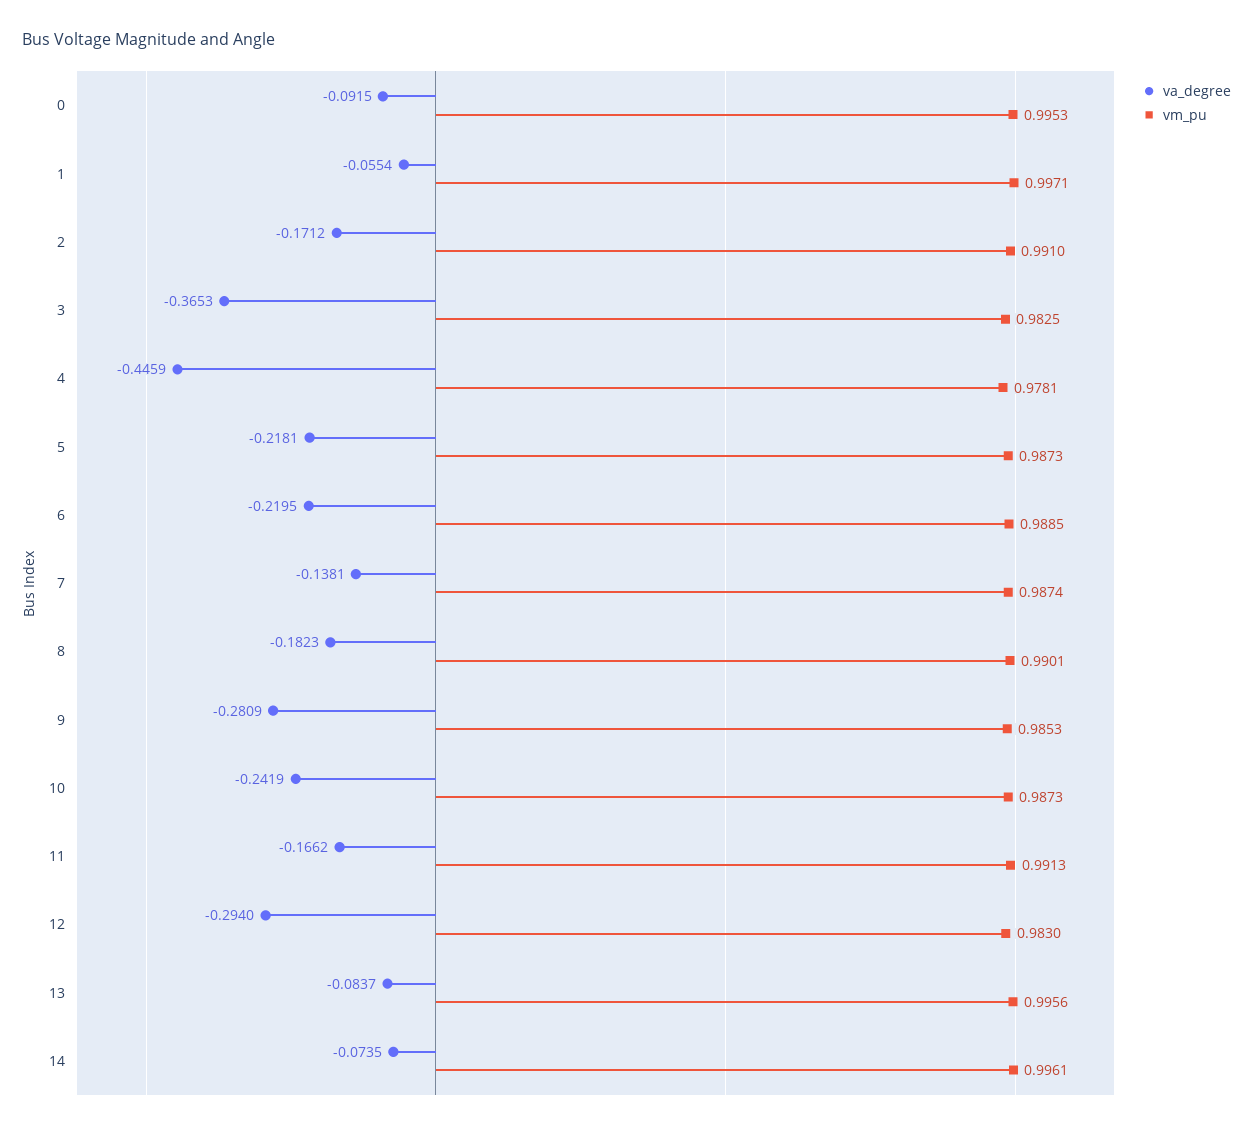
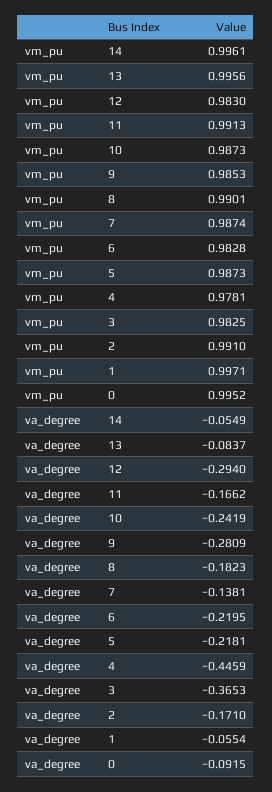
  {
    "va_degree": {
      "0": -0.0915,
      "1": -0.0554,
-     "2": -0.1712,
+     "2": -0.171,
      "3": -0.3653,
      "4": -0.4459,
      "5": -0.2181,
      "6": -0.2195,
      "7": -0.1381,
      "8": -0.1823,
      "9": -0.2809,
      "10": -0.2419,
      "11": -0.1662,
      "12": -0.294,
      "13": -0.0837,
-     "14": -0.0735
+     "14": -0.0549
    },
    "vm_pu": {
-     "0": 0.9953,
+     "0": 0.9952,
      "1": 0.9971,
      "2": 0.991,
      "3": 0.9825,
      "4": 0.9781,
      "5": 0.9873,
-     "6": 0.9885,
+     "6": 0.9828,
      "7": 0.9874,
      "8": 0.9901,
      "9": 0.9853,
      "10": 0.9873,
      "11": 0.9913,
      "12": 0.983,
      "13": 0.9956,
      "14": 0.9961
    }
  }

